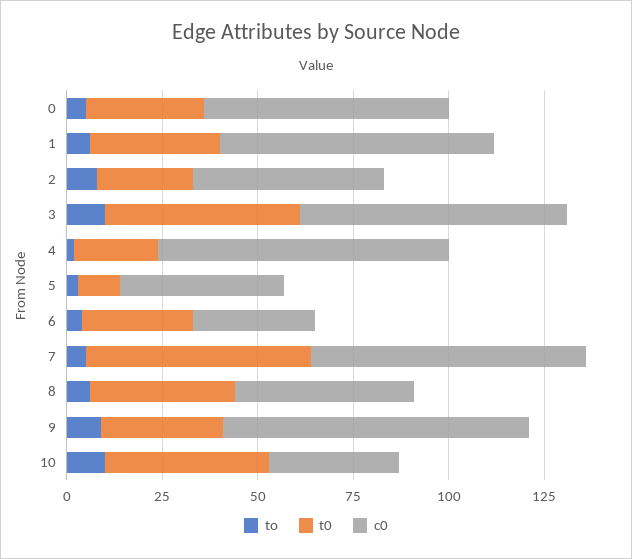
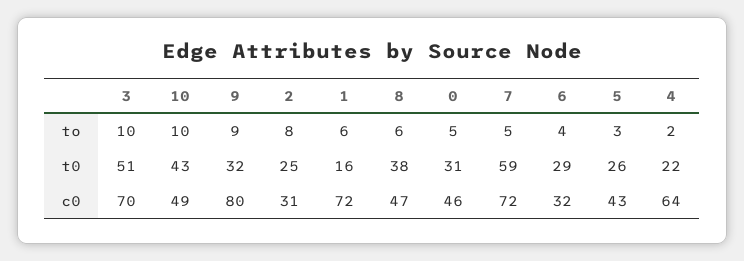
  {
    "to": {
      "0": 5,
      "1": 6,
      "2": 8,
      "3": 10,
      "4": 2,
      "5": 3,
      "6": 4,
      "7": 5,
      "8": 6,
      "9": 9,
      "10": 10
    },
    "t0": {
      "0": 31,
-     "1": 35,
+     "1": 16,
      "2": 25,
      "3": 51,
      "4": 22,
-     "5": 10,
+     "5": 26,
      "6": 29,
      "7": 59,
      "8": 38,
      "9": 32,
      "10": 43
    },
    "c0": {
-     "0": 65,
+     "0": 46,
      "1": 72,
-     "2": 50,
+     "2": 31,
      "3": 70,
-     "4": 75,
+     "4": 64,
      "5": 43,
      "6": 32,
      "7": 72,
      "8": 47,
      "9": 80,
-     "10": 35
+     "10": 49
    }
  }

